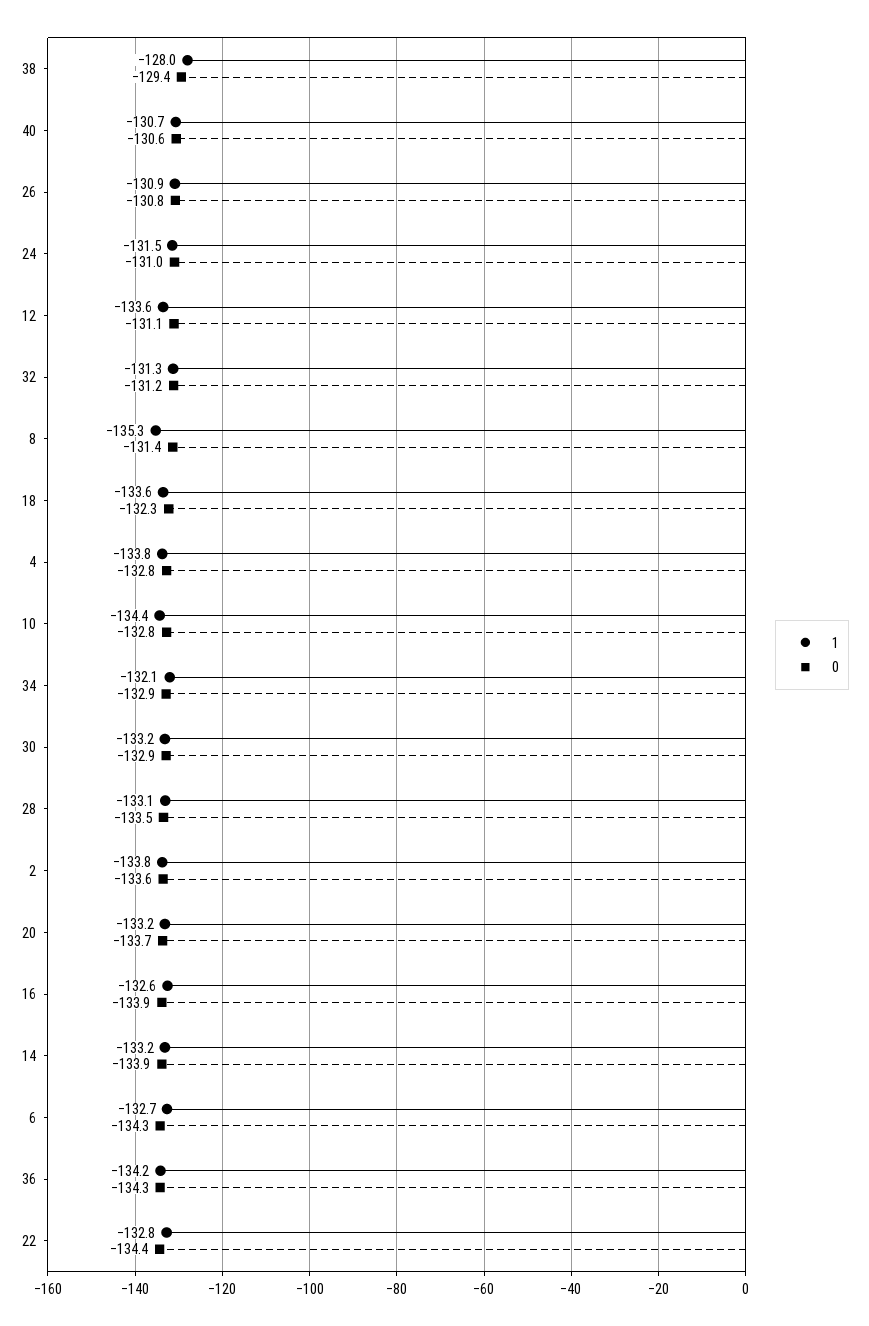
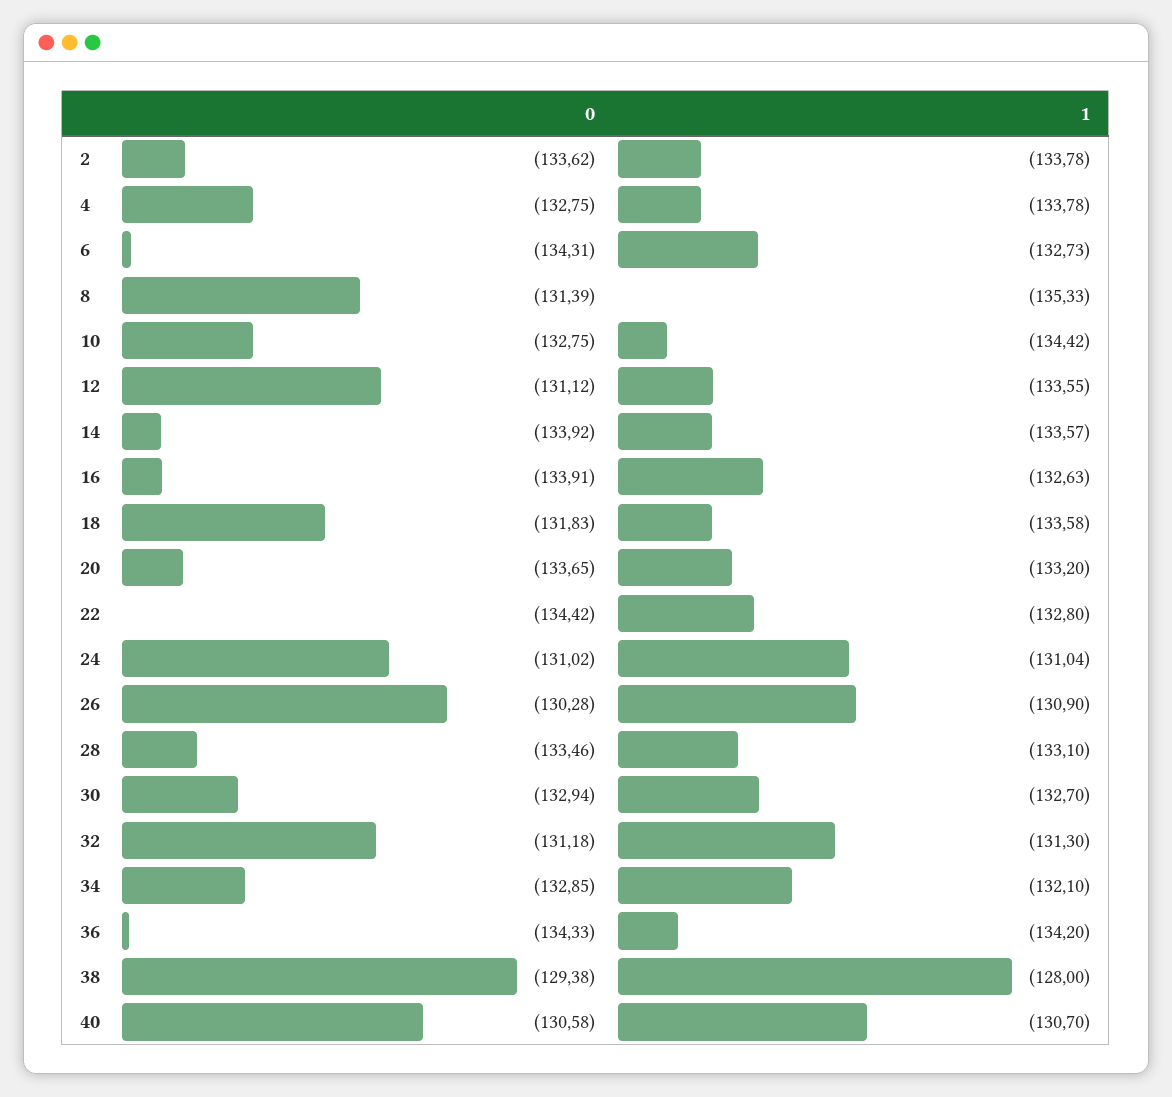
  {
    "1": {
      "38": -128,
      "40": -130.7,
      "26": -130.9,
-     "24": -131.5,
+     "24": -131.04,
      "12": -133.55,
      "32": -131.3,
      "8": -135.33,
      "18": -133.58,
      "4": -133.78,
      "10": -134.42,
      "34": -132.1,
-     "30": -133.2,
+     "30": -132.7,
      "28": -133.1,
      "2": -133.78,
      "20": -133.2,
      "16": -132.63,
-     "14": -133.2,
+     "14": -133.57,
      "6": -132.73,
      "36": -134.2,
      "22": -132.8
    },
    "0": {
      "38": -129.38,
      "40": -130.58,
-     "26": -130.8,
+     "26": -130.28,
      "24": -131.02,
      "12": -131.12,
      "32": -131.18,
      "8": -131.39,
-     "18": -132.3,
+     "18": -131.83,
      "4": -132.75,
      "10": -132.75,
      "34": -132.85,
      "30": -132.94,
      "28": -133.46,
      "2": -133.62,
      "20": -133.65,
      "16": -133.91,
      "14": -133.92,
      "6": -134.31,
      "36": -134.33,
      "22": -134.42
    }
  }

